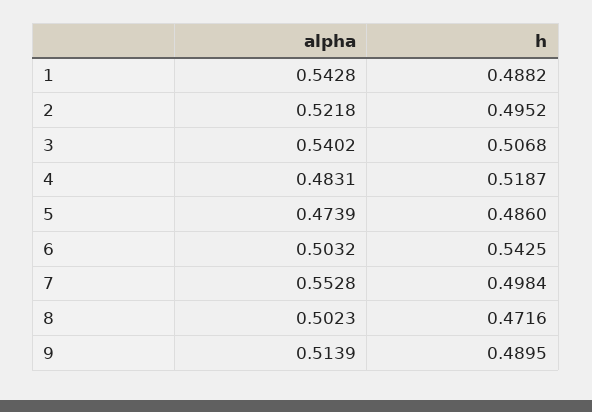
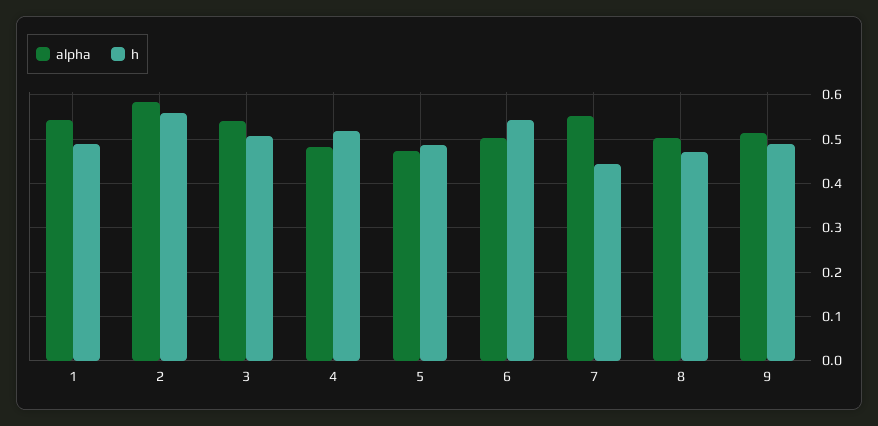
  {
    "alpha": {
      "1": 0.5428,
-     "2": 0.5218,
+     "2": 0.58,
      "3": 0.5402,
      "4": 0.4831,
      "5": 0.4739,
      "6": 0.5032,
      "7": 0.5528,
      "8": 0.5023,
      "9": 0.5139
    },
    "h": {
      "1": 0.4882,
-     "2": 0.4952,
+     "2": 0.56,
      "3": 0.5068,
      "4": 0.5187,
      "5": 0.486,
      "6": 0.5425,
-     "7": 0.4984,
+     "7": 0.44,
      "8": 0.4716,
      "9": 0.4895
    }
  }

